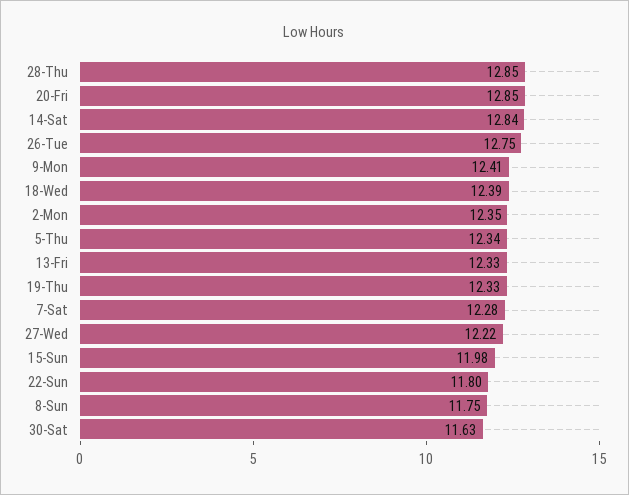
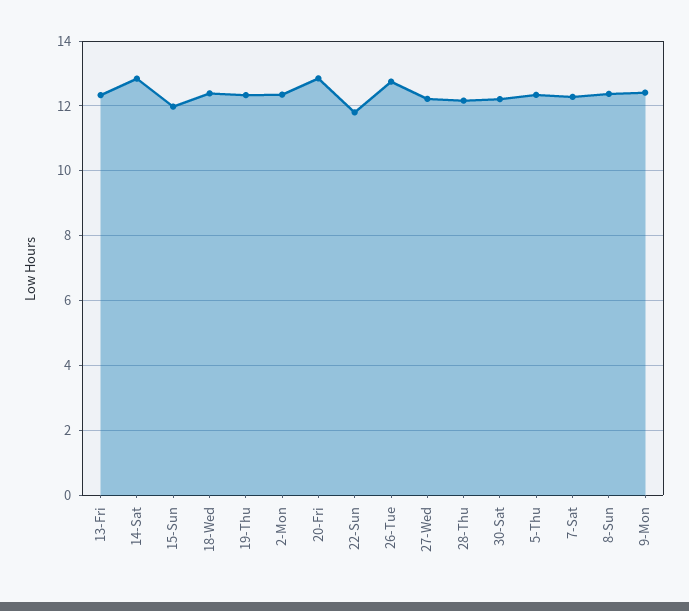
  {
-   "28-Thu": 12.85,
+   "28-Thu": 12.2,
    "20-Fri": 12.85,
    "14-Sat": 12.84,
    "26-Tue": 12.75,
    "9-Mon": 12.41,
    "18-Wed": 12.39,
    "2-Mon": 12.35,
    "5-Thu": 12.34,
    "13-Fri": 12.33,
    "19-Thu": 12.33,
    "7-Sat": 12.28,
    "27-Wed": 12.22,
    "15-Sun": 11.98,
    "22-Sun": 11.8,
-   "8-Sun": 11.75,
+   "8-Sun": 12.4,
-   "30-Sat": 11.63
+   "30-Sat": 12.2
  }

